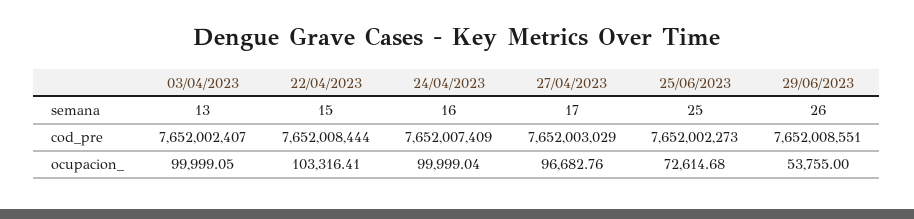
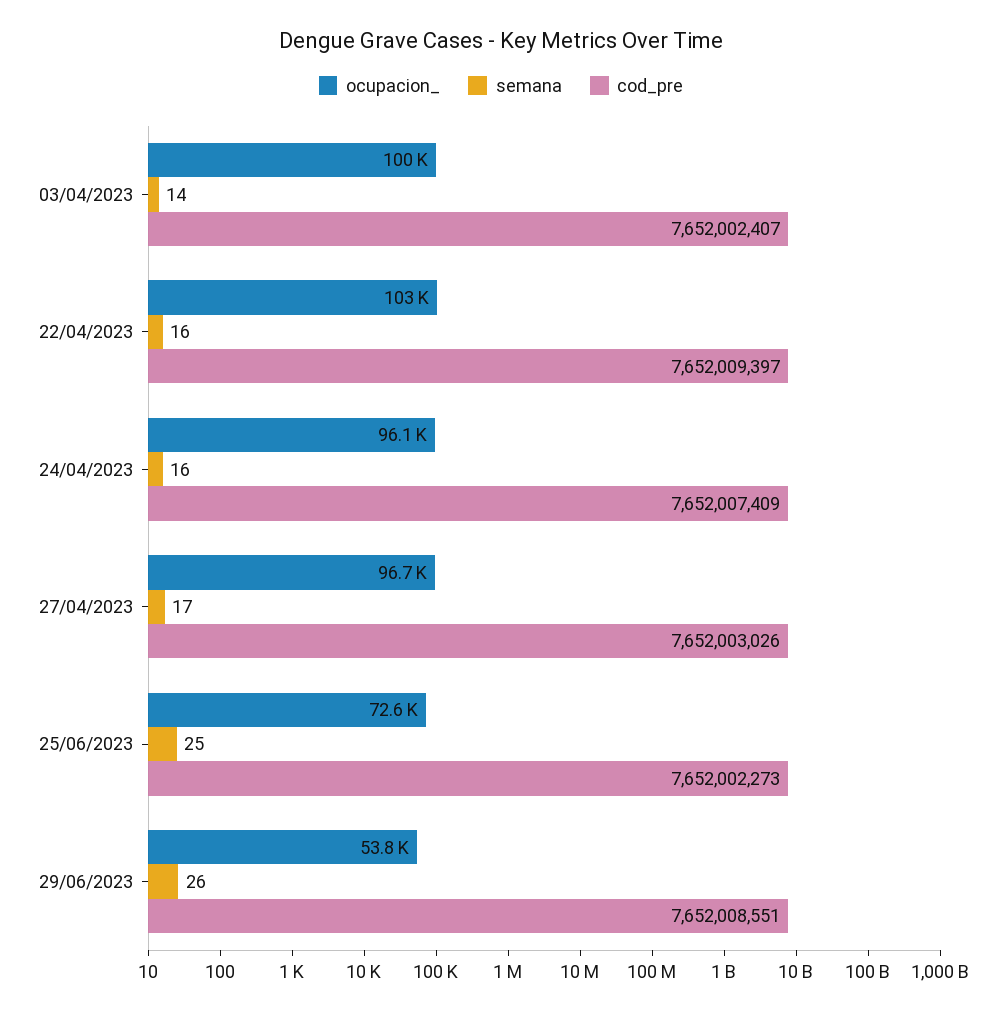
  {
    "semana": {
-     "03/04/2023": 13,
+     "03/04/2023": 14,
-     "22/04/2023": 15,
+     "22/04/2023": 16,
      "24/04/2023": 16,
      "27/04/2023": 17,
      "25/06/2023": 25,
      "29/06/2023": 26
    },
    "cod_pre": {
      "03/04/2023": 7652002407,
-     "22/04/2023": 7652008444,
+     "22/04/2023": 7652009397,
      "24/04/2023": 7652007409,
-     "27/04/2023": 7652003029,
+     "27/04/2023": 7652003026,
      "25/06/2023": 7652002273,
      "29/06/2023": 7652008551
    },
    "ocupacion_": {
      "03/04/2023": 99999.05,
      "22/04/2023": 103316.41,
-     "24/04/2023": 99999.04,
+     "24/04/2023": 96100,
      "27/04/2023": 96682.76,
      "25/06/2023": 72614.68,
      "29/06/2023": 53755
    }
  }

